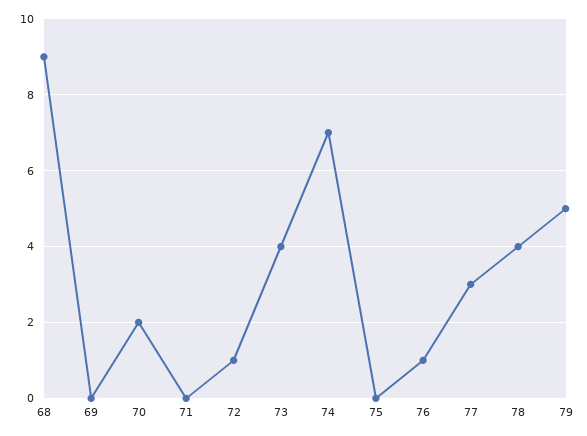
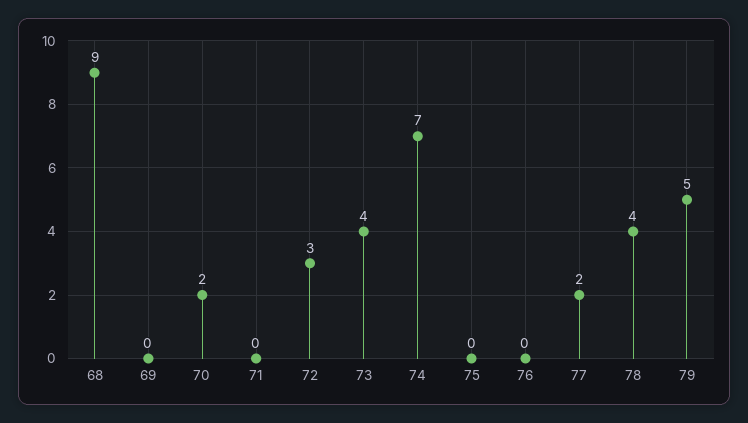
  {
    "68": 9,
    "69": 0,
    "70": 2,
    "71": 0,
-   "72": 1,
+   "72": 3,
    "73": 4,
    "74": 7,
    "75": 0,
-   "76": 1,
+   "76": 0,
-   "77": 3,
+   "77": 2,
    "78": 4,
    "79": 5
  }

